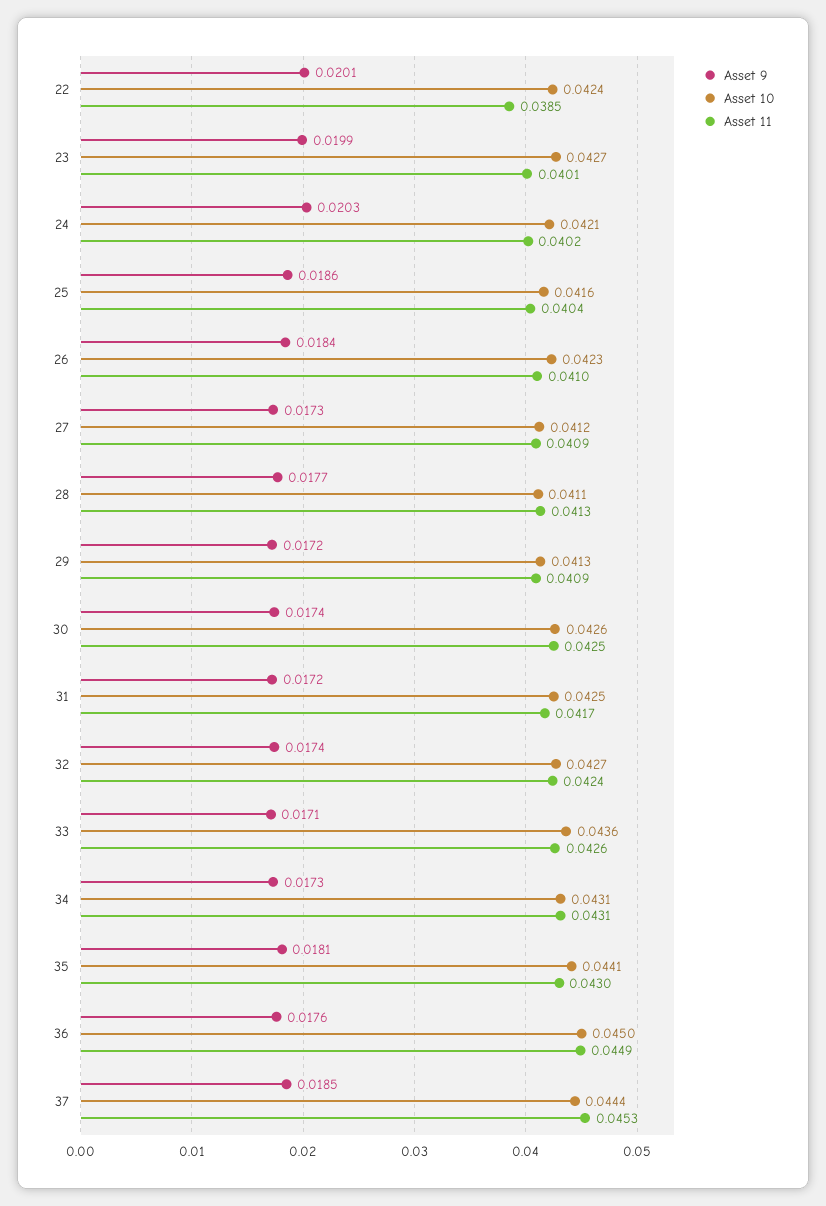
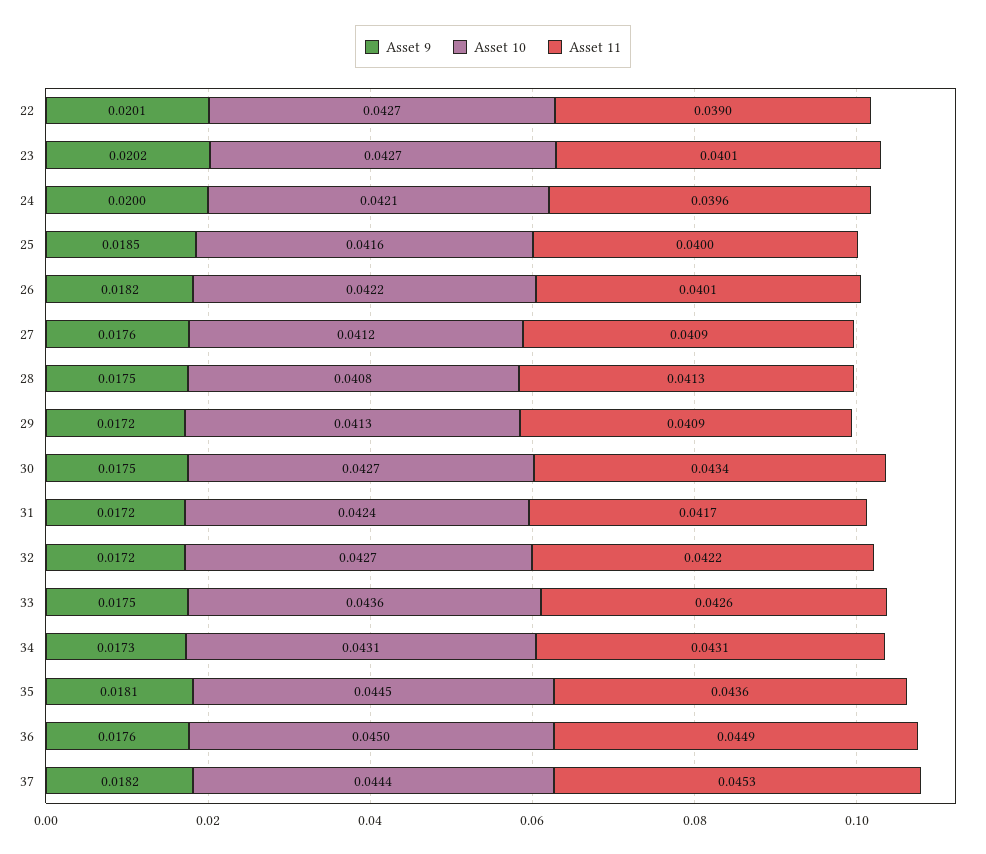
  {
    "Asset 9": {
      "22": 0.0201,
-     "23": 0.0199,
+     "23": 0.0202,
-     "24": 0.0203,
+     "24": 0.02,
-     "25": 0.0186,
+     "25": 0.0185,
-     "26": 0.0184,
+     "26": 0.0182,
-     "27": 0.0173,
+     "27": 0.0176,
-     "28": 0.0177,
+     "28": 0.0175,
      "29": 0.0172,
-     "30": 0.0174,
+     "30": 0.0175,
      "31": 0.0172,
-     "32": 0.0174,
+     "32": 0.0172,
-     "33": 0.0171,
+     "33": 0.0175,
      "34": 0.0173,
      "35": 0.0181,
      "36": 0.0176,
-     "37": 0.0185
+     "37": 0.0182
    },
    "Asset 10": {
-     "22": 0.0424,
+     "22": 0.0427,
      "23": 0.0427,
      "24": 0.0421,
      "25": 0.0416,
-     "26": 0.0423,
+     "26": 0.0422,
      "27": 0.0412,
-     "28": 0.0411,
+     "28": 0.0408,
      "29": 0.0413,
-     "30": 0.0426,
+     "30": 0.0427,
-     "31": 0.0425,
+     "31": 0.0424,
      "32": 0.0427,
      "33": 0.0436,
      "34": 0.0431,
-     "35": 0.0441,
+     "35": 0.0445,
      "36": 0.045,
      "37": 0.0444
    },
    "Asset 11": {
-     "22": 0.0385,
+     "22": 0.039,
      "23": 0.0401,
-     "24": 0.0402,
+     "24": 0.0396,
-     "25": 0.0404,
+     "25": 0.04,
-     "26": 0.041,
+     "26": 0.0401,
      "27": 0.0409,
      "28": 0.0413,
      "29": 0.0409,
-     "30": 0.0425,
+     "30": 0.0434,
      "31": 0.0417,
-     "32": 0.0424,
+     "32": 0.0422,
      "33": 0.0426,
      "34": 0.0431,
-     "35": 0.043,
+     "35": 0.0436,
      "36": 0.0449,
      "37": 0.0453
    }
  }

